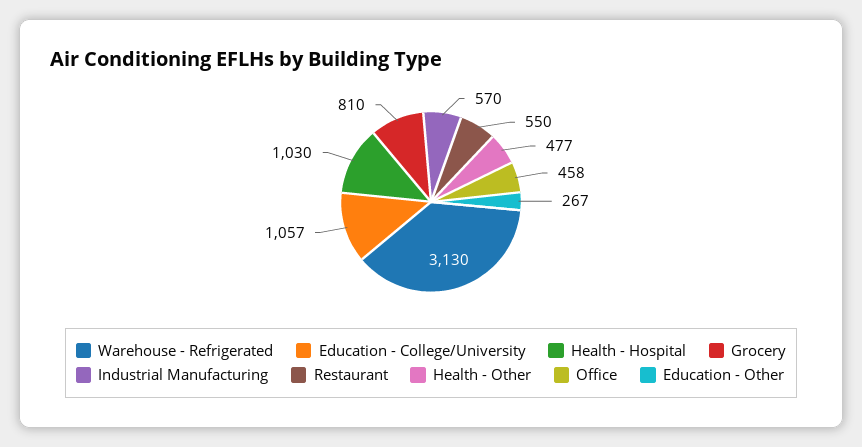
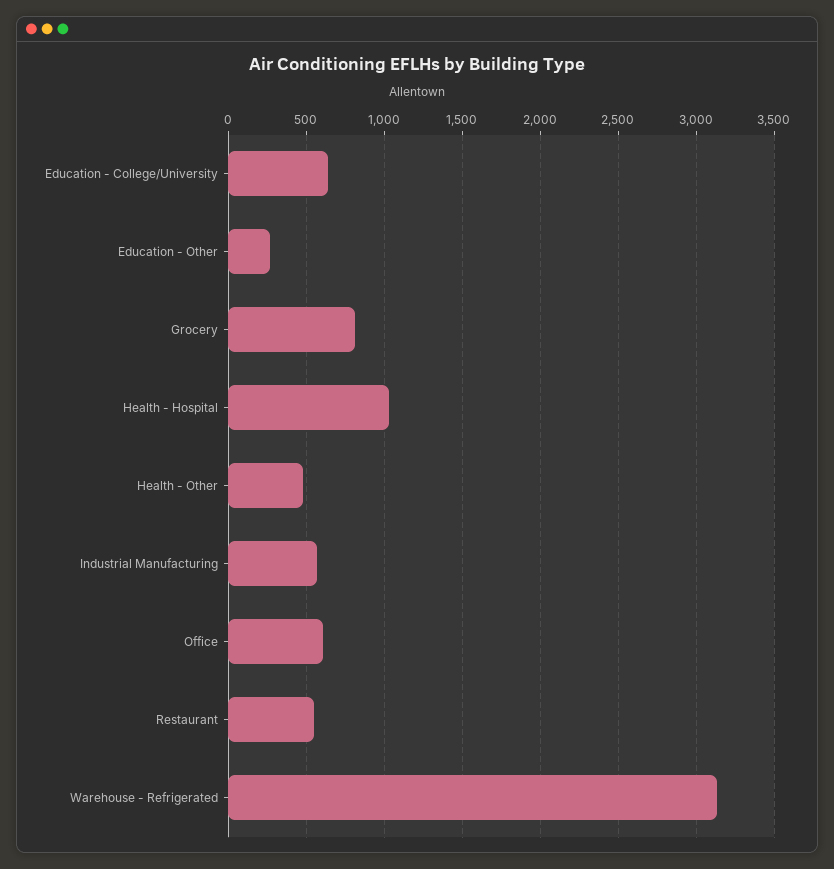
  {
    "Warehouse - Refrigerated": 3130,
-   "Education - College/University": 1057,
+   "Education - College/University": 650,
    "Health - Hospital": 1030,
    "Grocery": 810,
    "Industrial Manufacturing": 570,
    "Restaurant": 550,
    "Health - Other": 477,
-   "Office": 458,
+   "Office": 600,
    "Education - Other": 267
  }

